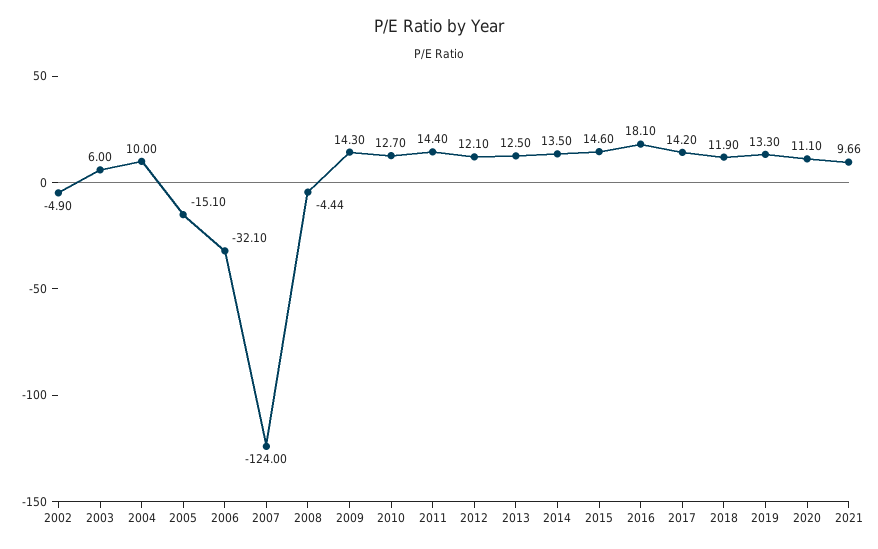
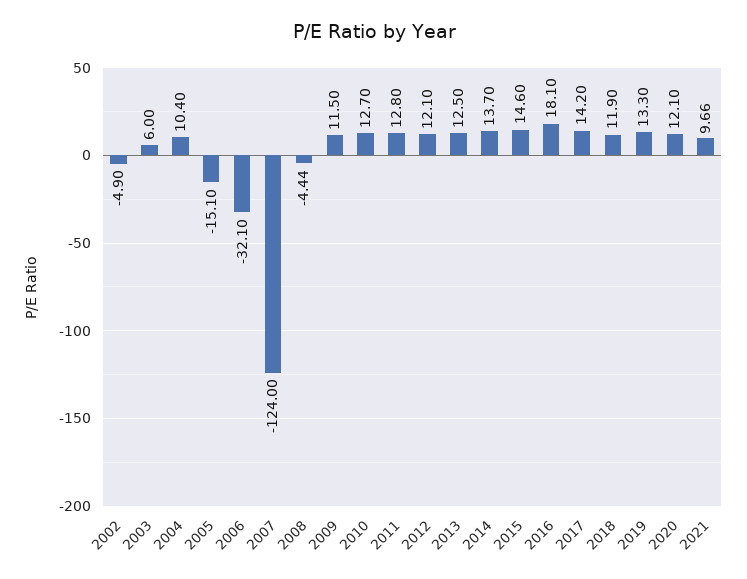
  {
    "2002": -4.9,
    "2003": 6,
-   "2004": 10,
+   "2004": 10.4,
    "2005": -15.1,
    "2006": -32.1,
    "2007": -124,
    "2008": -4.44,
-   "2009": 14.3,
+   "2009": 11.5,
    "2010": 12.7,
-   "2011": 14.4,
+   "2011": 12.8,
    "2012": 12.1,
    "2013": 12.5,
-   "2014": 13.5,
+   "2014": 13.7,
    "2015": 14.6,
    "2016": 18.1,
    "2017": 14.2,
    "2018": 11.9,
    "2019": 13.3,
-   "2020": 11.1,
+   "2020": 12.1,
    "2021": 9.66
  }

